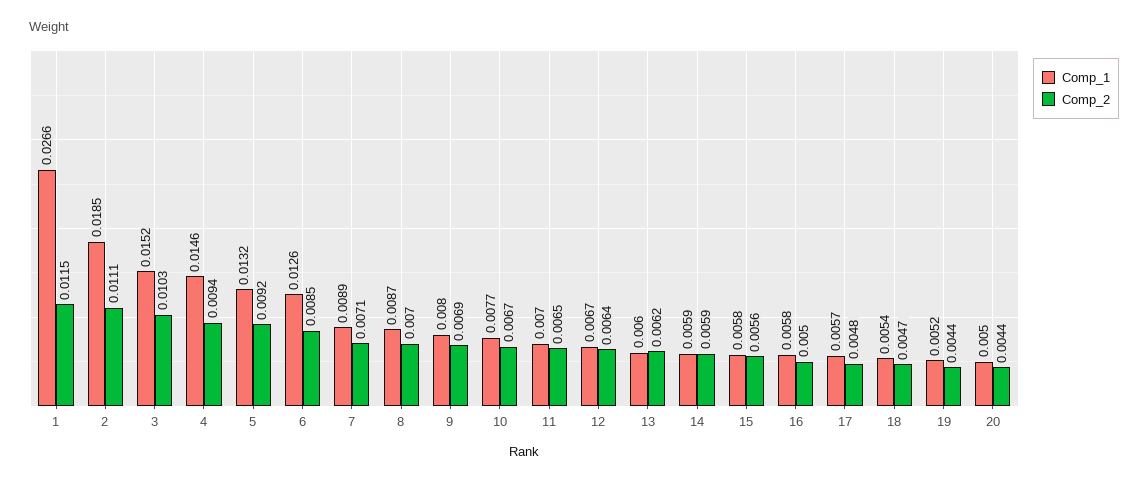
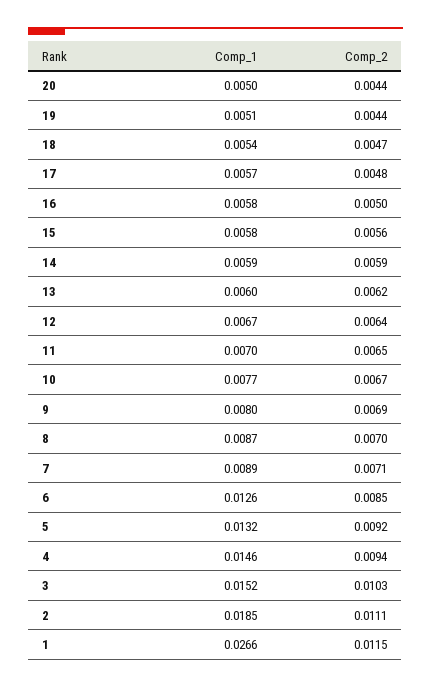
  {
    "Comp_1": {
      "1": 0.0266,
      "2": 0.0185,
      "3": 0.0152,
      "4": 0.0146,
      "5": 0.0132,
      "6": 0.0126,
      "7": 0.0089,
      "8": 0.0087,
      "9": 0.008,
      "10": 0.0077,
      "11": 0.007,
      "12": 0.0067,
      "13": 0.006,
      "14": 0.0059,
      "15": 0.0058,
      "16": 0.0058,
      "17": 0.0057,
      "18": 0.0054,
-     "19": 0.0052,
+     "19": 0.0051,
      "20": 0.005
    },
    "Comp_2": {
      "1": 0.0115,
      "2": 0.0111,
      "3": 0.0103,
      "4": 0.0094,
      "5": 0.0092,
      "6": 0.0085,
      "7": 0.0071,
      "8": 0.007,
      "9": 0.0069,
      "10": 0.0067,
      "11": 0.0065,
      "12": 0.0064,
      "13": 0.0062,
      "14": 0.0059,
      "15": 0.0056,
      "16": 0.005,
      "17": 0.0048,
      "18": 0.0047,
      "19": 0.0044,
      "20": 0.0044
    }
  }

